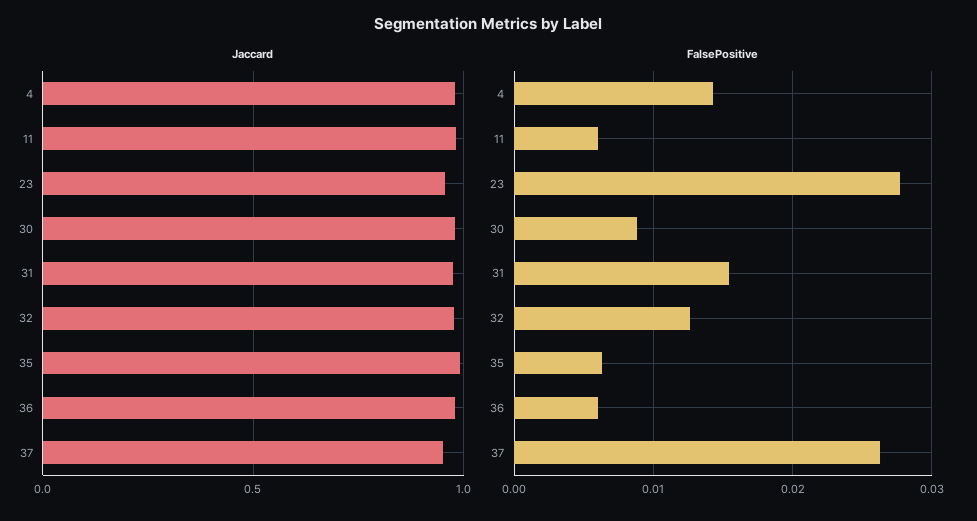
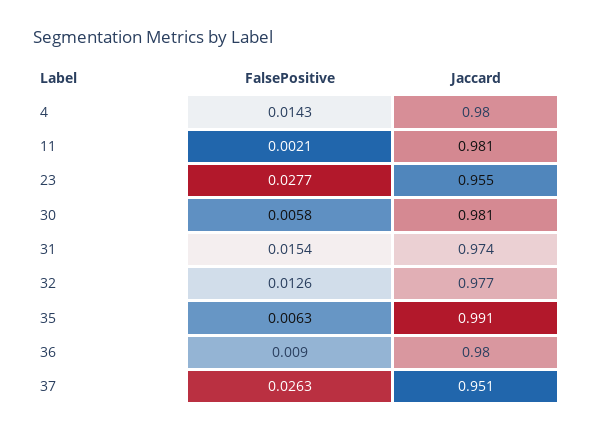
  {
    "Jaccard": {
      "4": 0.98,
      "11": 0.981,
      "23": 0.955,
      "30": 0.981,
      "31": 0.974,
      "32": 0.977,
      "35": 0.991,
      "36": 0.98,
      "37": 0.951
    },
    "FalsePositive": {
      "4": 0.0143,
-     "11": 0.006,
+     "11": 0.0021,
      "23": 0.0277,
-     "30": 0.009,
+     "30": 0.0058,
      "31": 0.0154,
      "32": 0.0126,
      "35": 0.0063,
-     "36": 0.006,
+     "36": 0.009,
      "37": 0.0263
    }
  }

